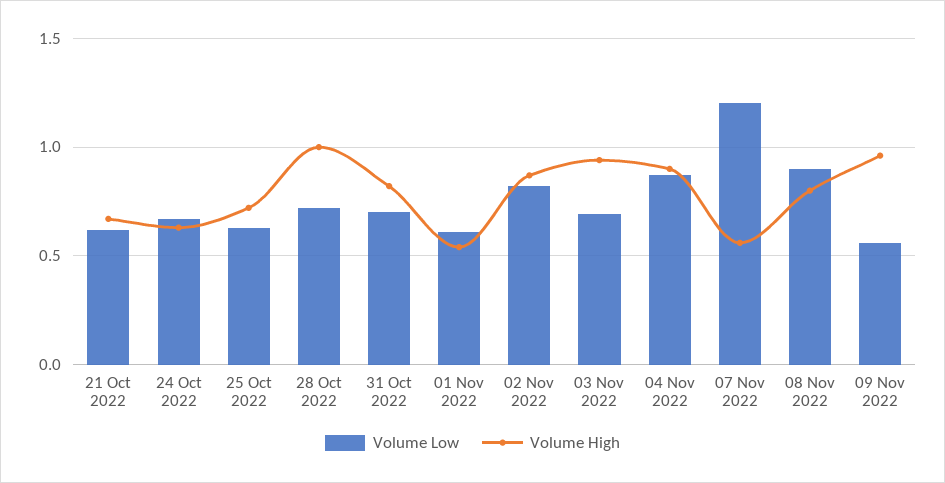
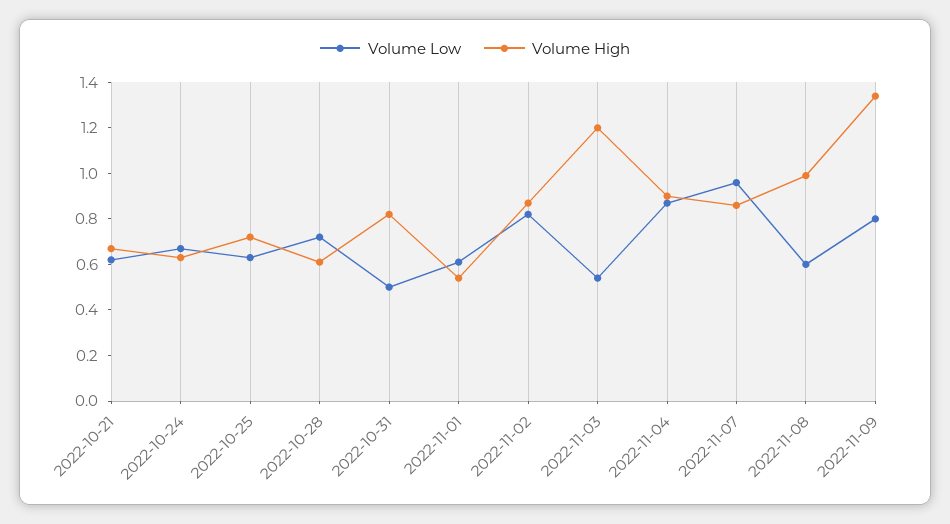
  {
    "Volume Low": {
      "21 Oct 2022": 0.6,
      "24 Oct 2022": 0.65,
      "25 Oct 2022": 0.65,
      "28 Oct 2022": 0.7,
-     "31 Oct 2022": 0.7,
+     "31 Oct 2022": 0.5,
      "01 Nov 2022": 0.6,
      "02 Nov 2022": 0.8,
-     "03 Nov 2022": 0.7,
+     "03 Nov 2022": 0.55,
      "04 Nov 2022": 0.85,
-     "07 Nov 2022": 1.2,
+     "07 Nov 2022": 0.95,
-     "08 Nov 2022": 0.9,
+     "08 Nov 2022": 0.6,
-     "09 Nov 2022": 0.55
+     "09 Nov 2022": 0.8
    },
    "Volume High": {
      "21 Oct 2022": 0.65,
      "24 Oct 2022": 0.65,
      "25 Oct 2022": 0.7,
-     "28 Oct 2022": 1,
+     "28 Oct 2022": 0.6,
      "31 Oct 2022": 0.8,
      "01 Nov 2022": 0.55,
      "02 Nov 2022": 0.85,
-     "03 Nov 2022": 0.95,
+     "03 Nov 2022": 1.2,
      "04 Nov 2022": 0.9,
-     "07 Nov 2022": 0.55,
+     "07 Nov 2022": 0.85,
-     "08 Nov 2022": 0.8,
+     "08 Nov 2022": 1,
-     "09 Nov 2022": 0.95
+     "09 Nov 2022": 1.35
    }
  }

